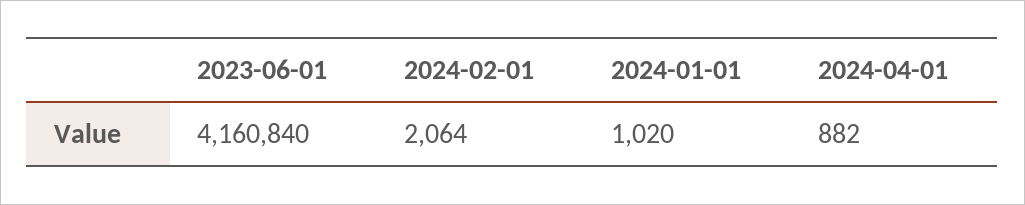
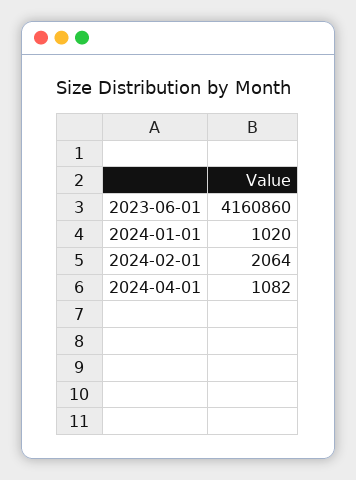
  {
-   "2023-06-01": 4160840,
+   "2023-06-01": 4160860,
    "2024-02-01": 2064,
    "2024-01-01": 1020,
-   "2024-04-01": 882
+   "2024-04-01": 1082
  }

